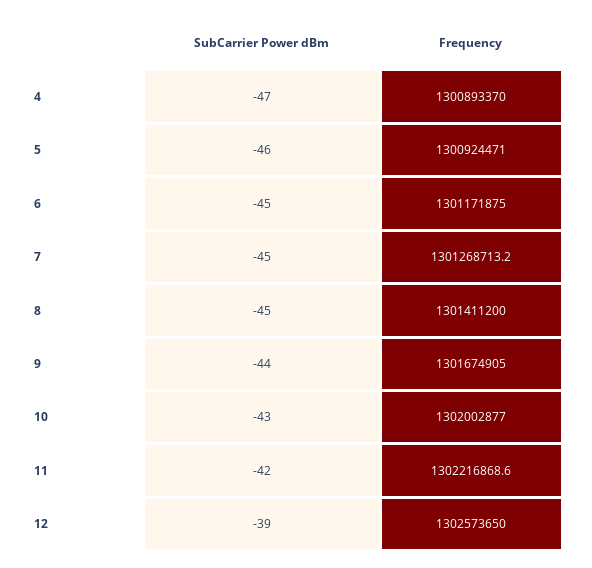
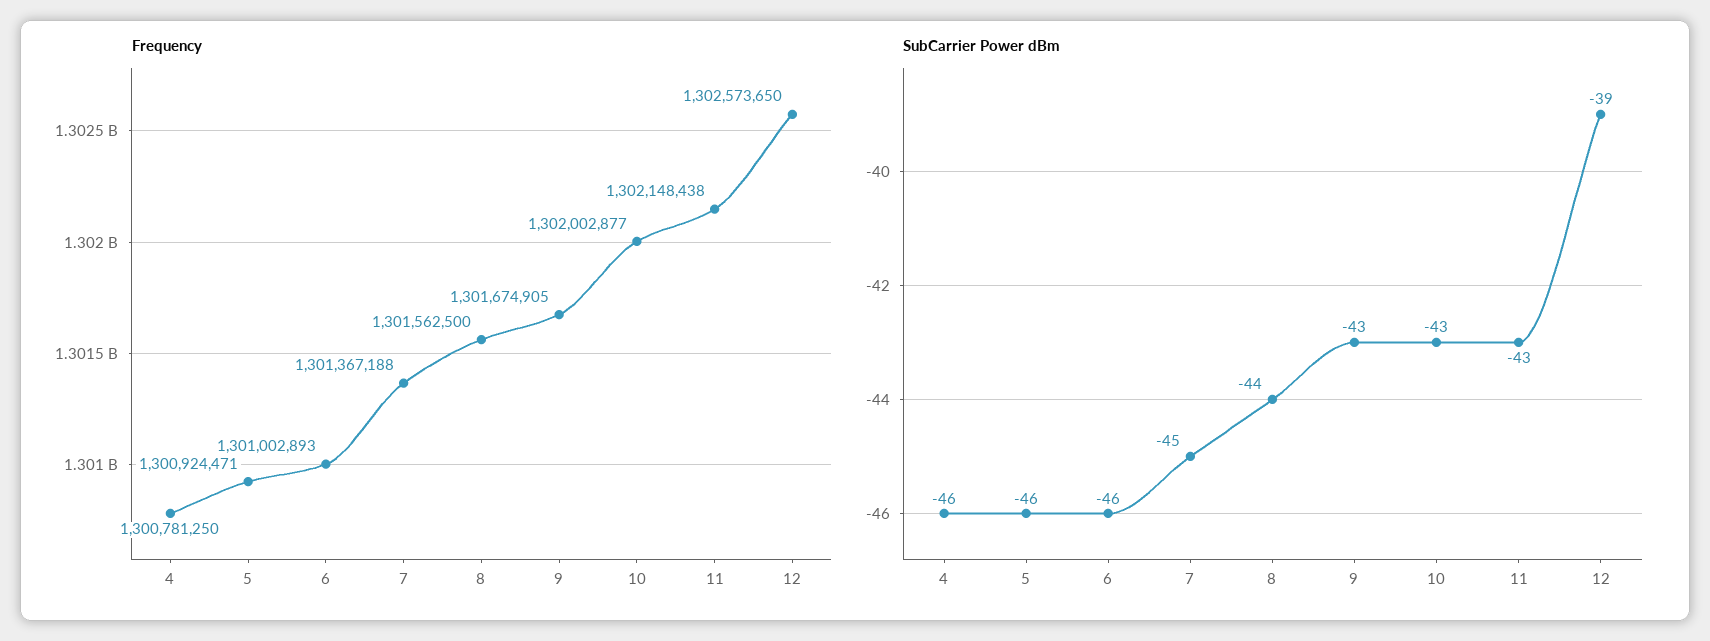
  {
    "SubCarrier Power dBm": {
-     "4": -47,
+     "4": -46,
      "5": -46,
-     "6": -45,
+     "6": -46,
      "7": -45,
-     "8": -45,
+     "8": -44,
-     "9": -44,
+     "9": -43,
      "10": -43,
-     "11": -42,
+     "11": -43,
      "12": -39
    },
    "Frequency": {
-     "4": 1300893370,
+     "4": 1300781250,
      "5": 1300924471,
-     "6": 1301171875,
+     "6": 1301002893,
-     "7": 1301268713.2,
+     "7": 1301367188,
-     "8": 1301411200,
+     "8": 1301562500,
      "9": 1301674905,
      "10": 1302002877,
-     "11": 1302216868.6,
+     "11": 1302148438,
      "12": 1302573650
    }
  }

